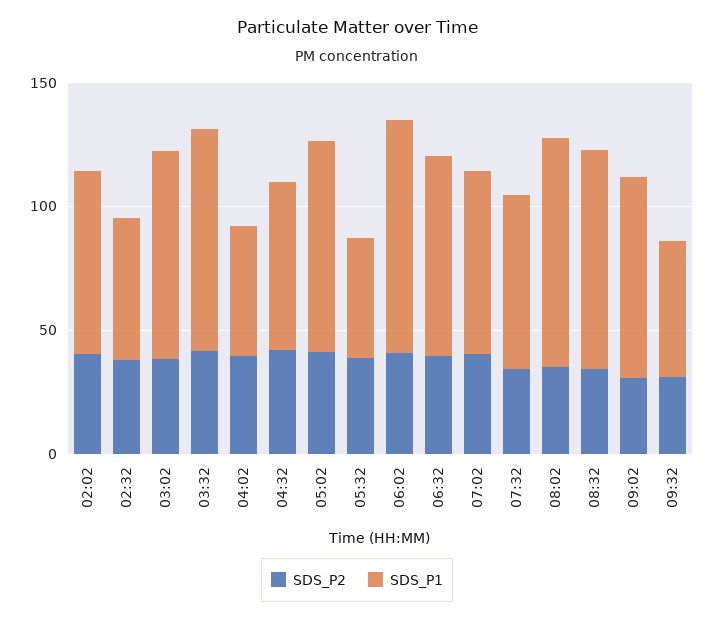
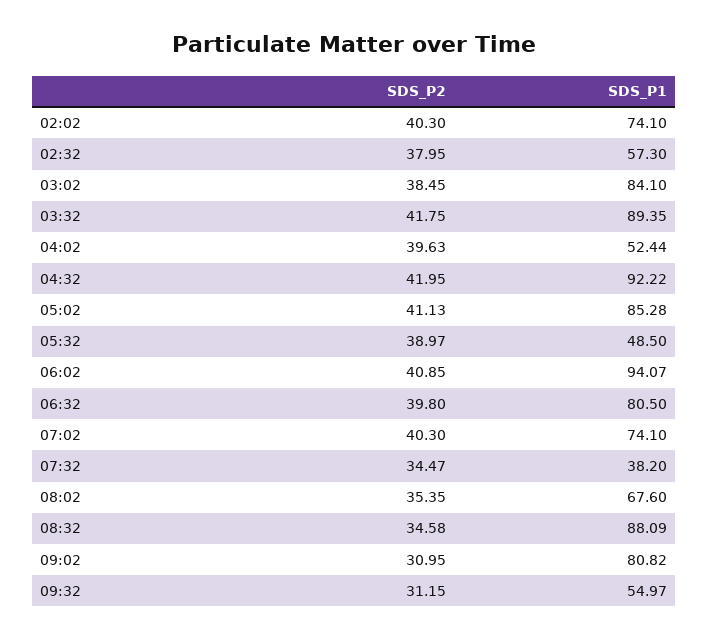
  {
    "SDS_P2": {
      "02:02": 40.3,
      "02:32": 37.95,
      "03:02": 38.45,
      "03:32": 41.75,
      "04:02": 39.63,
      "04:32": 41.95,
      "05:02": 41.13,
      "05:32": 38.97,
      "06:02": 40.85,
      "06:32": 39.8,
      "07:02": 40.3,
      "07:32": 34.47,
      "08:02": 35.35,
      "08:32": 34.58,
      "09:02": 30.95,
      "09:32": 31.15
    },
    "SDS_P1": {
      "02:02": 74.1,
      "02:32": 57.3,
      "03:02": 84.1,
      "03:32": 89.35,
      "04:02": 52.44,
-     "04:32": 70,
+     "04:32": 92.22,
      "05:02": 85.28,
      "05:32": 48.5,
      "06:02": 94.07,
      "06:32": 80.5,
      "07:02": 74.1,
-     "07:32": 70,
+     "07:32": 38.2,
-     "08:02": 90,
+     "08:02": 67.6,
      "08:32": 88.09,
      "09:02": 80.82,
      "09:32": 54.97
    }
  }

